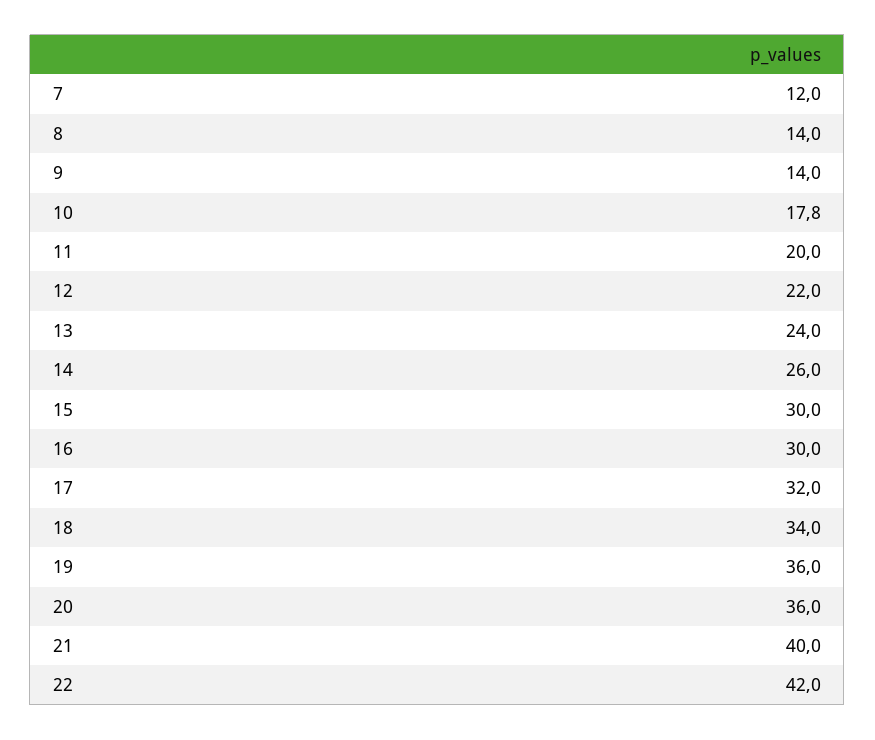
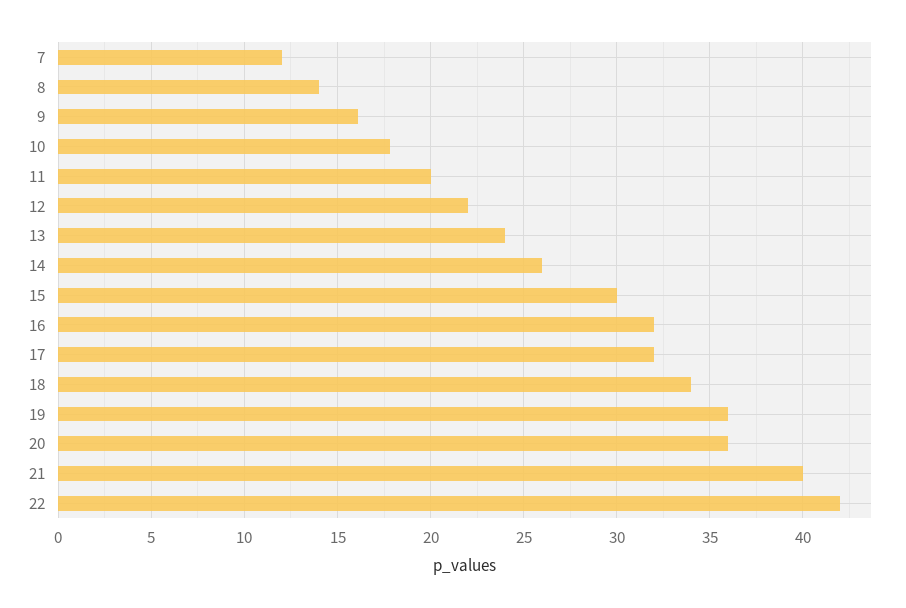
  {
    "7": 12,
    "8": 14,
-   "9": 14,
+   "9": 16,
    "10": 17.8,
    "11": 20,
    "12": 22,
    "13": 24,
    "14": 26,
    "15": 30,
-   "16": 30,
+   "16": 32,
    "17": 32,
    "18": 34,
    "19": 36,
    "20": 36,
    "21": 40,
    "22": 42
  }

